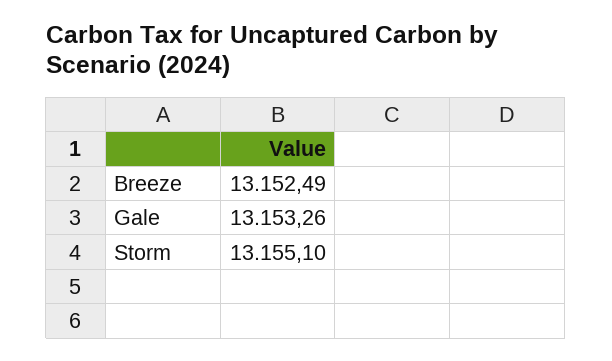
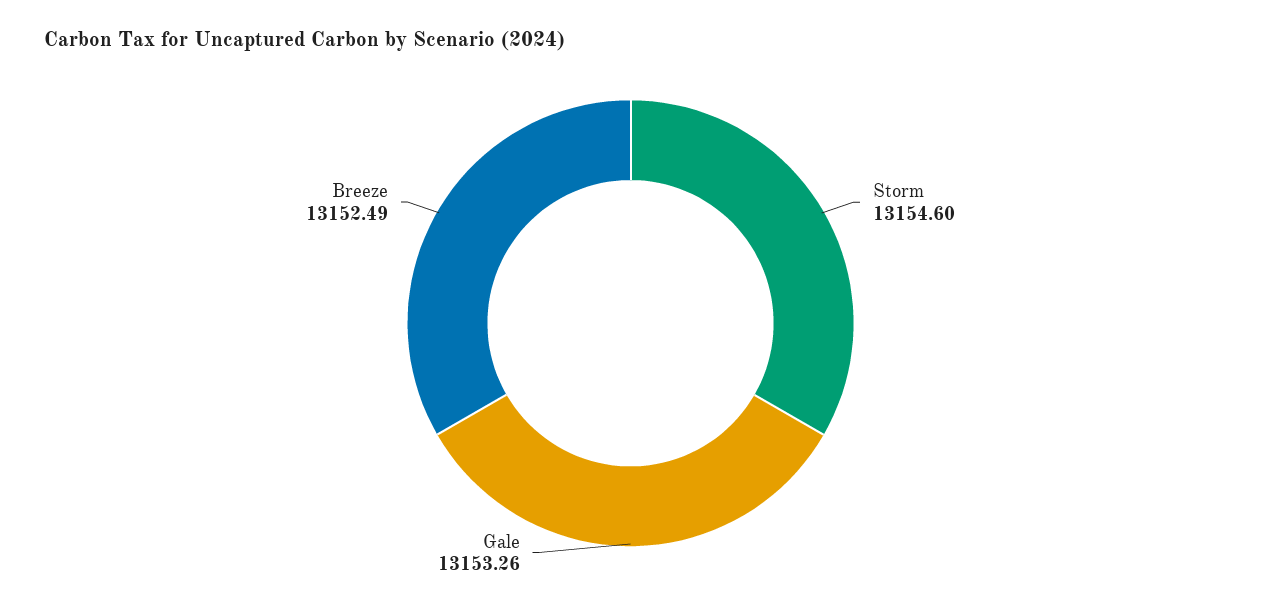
  {
    "Breeze": 13152.49,
    "Gale": 13153.26,
-   "Storm": 13155.1
+   "Storm": 13154.6
  }

